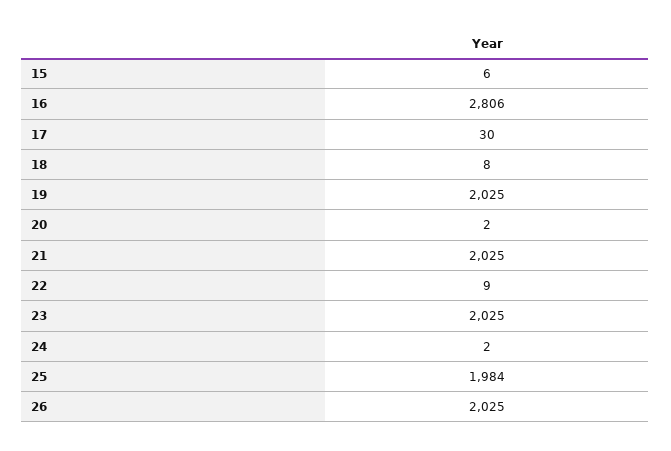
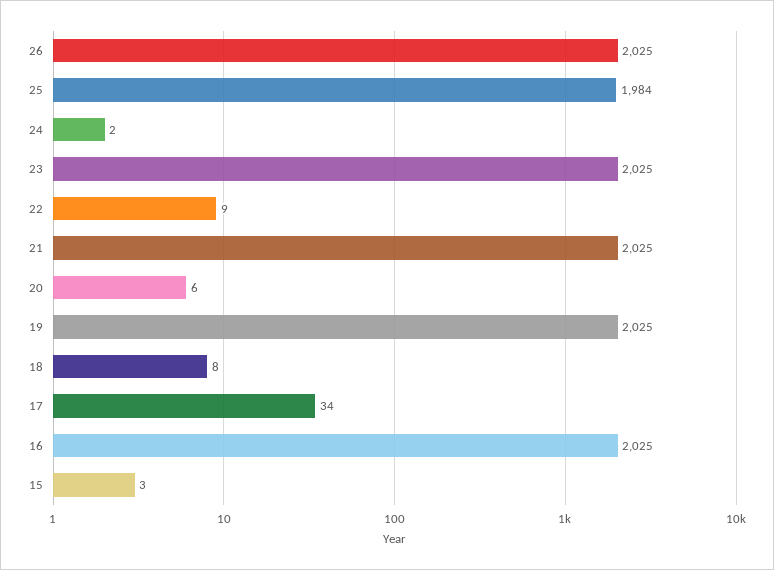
  {
-   "15": 6,
+   "15": 3,
-   "16": 2806,
+   "16": 2025,
-   "17": 30,
+   "17": 34,
    "18": 8,
    "19": 2025,
-   "20": 2,
+   "20": 6,
    "21": 2025,
    "22": 9,
    "23": 2025,
    "24": 2,
    "25": 1984,
    "26": 2025
  }

